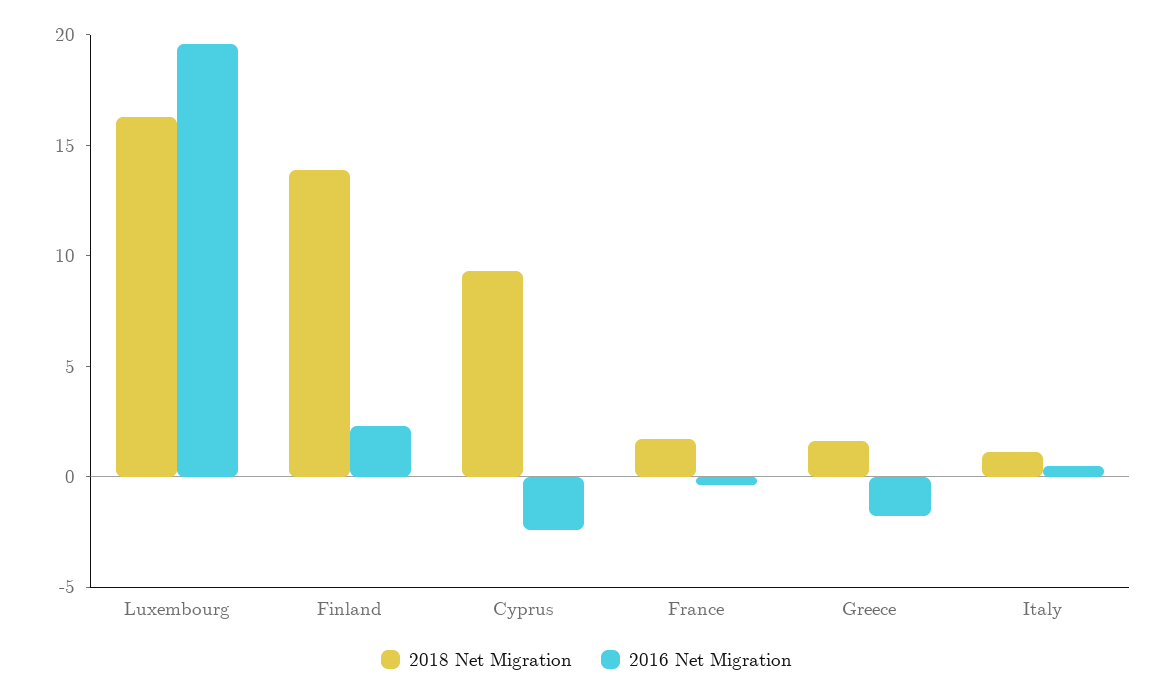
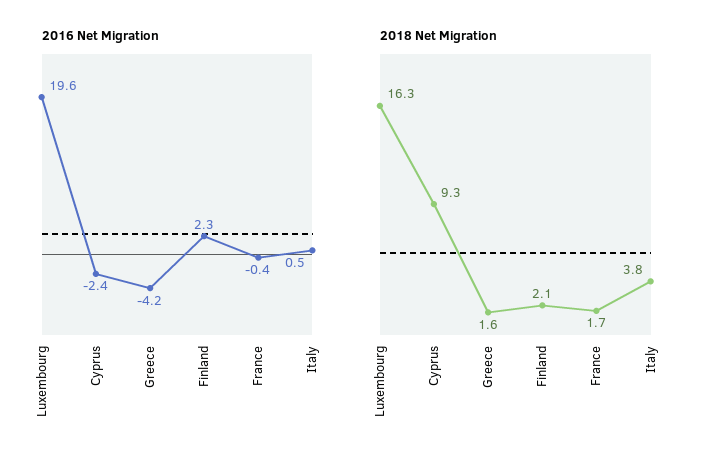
  {
    "2018 Net Migration": {
      "Luxembourg": 16.3,
-     "Finland": 14,
+     "Finland": 2.1,
      "Cyprus": 9.3,
      "France": 1.7,
      "Greece": 1.6,
-     "Italy": 1
+     "Italy": 3.8
    },
    "2016 Net Migration": {
      "Luxembourg": 19.6,
      "Finland": 2.3,
      "Cyprus": -2.4,
      "France": -0.4,
-     "Greece": -2,
+     "Greece": -4.2,
      "Italy": 0.5
    }
  }

